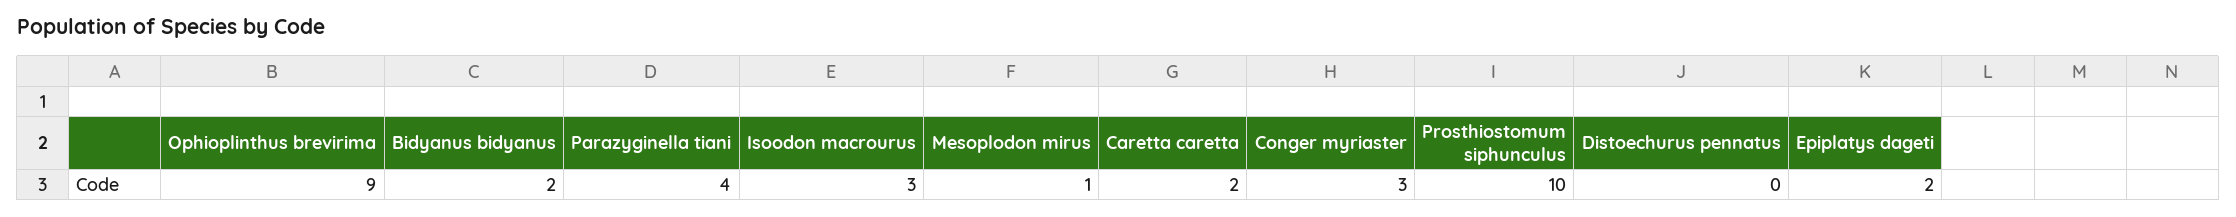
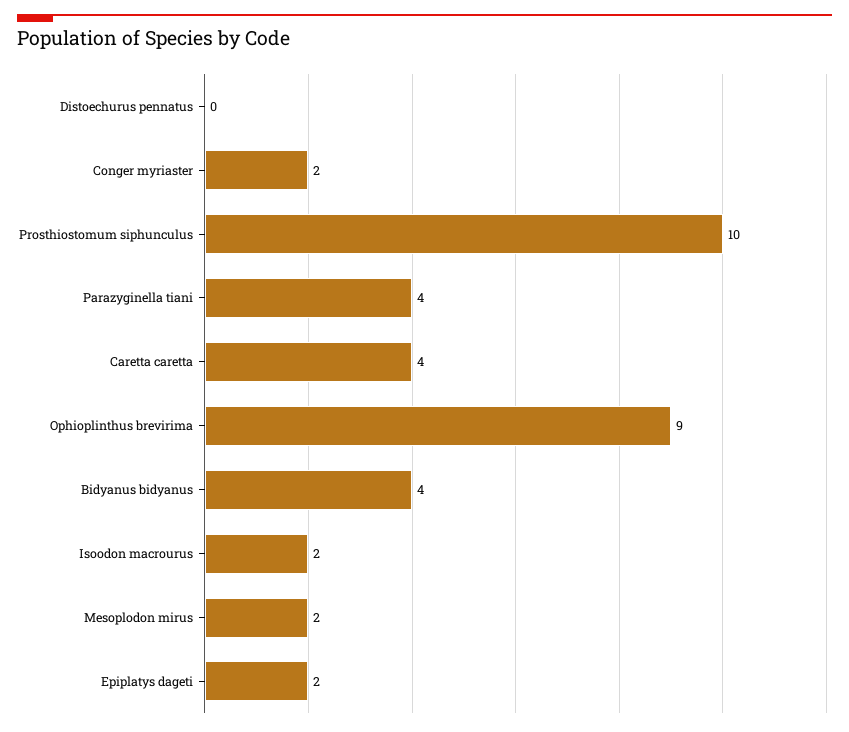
  {
    "Ophioplinthus brevirima": 9,
-   "Bidyanus bidyanus": 2,
+   "Bidyanus bidyanus": 4,
    "Parazyginella tiani": 4,
-   "Isoodon macrourus": 3,
+   "Isoodon macrourus": 2,
-   "Mesoplodon mirus": 1,
+   "Mesoplodon mirus": 2,
-   "Caretta caretta": 2,
+   "Caretta caretta": 4,
-   "Conger myriaster": 3,
+   "Conger myriaster": 2,
    "Prosthiostomum siphunculus": 10,
    "Distoechurus pennatus": 0,
    "Epiplatys dageti": 2
  }

